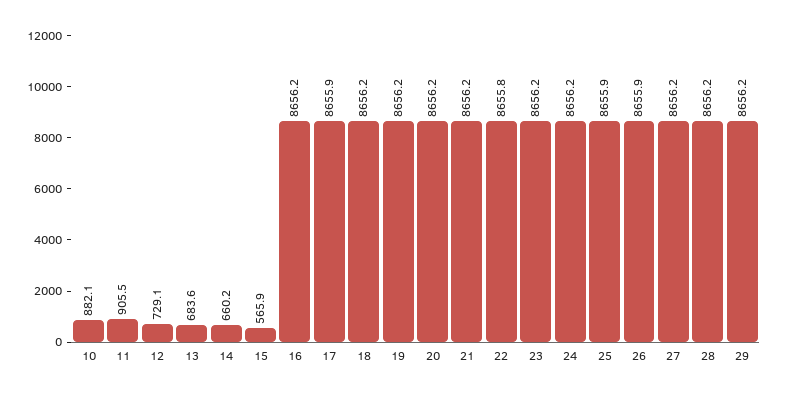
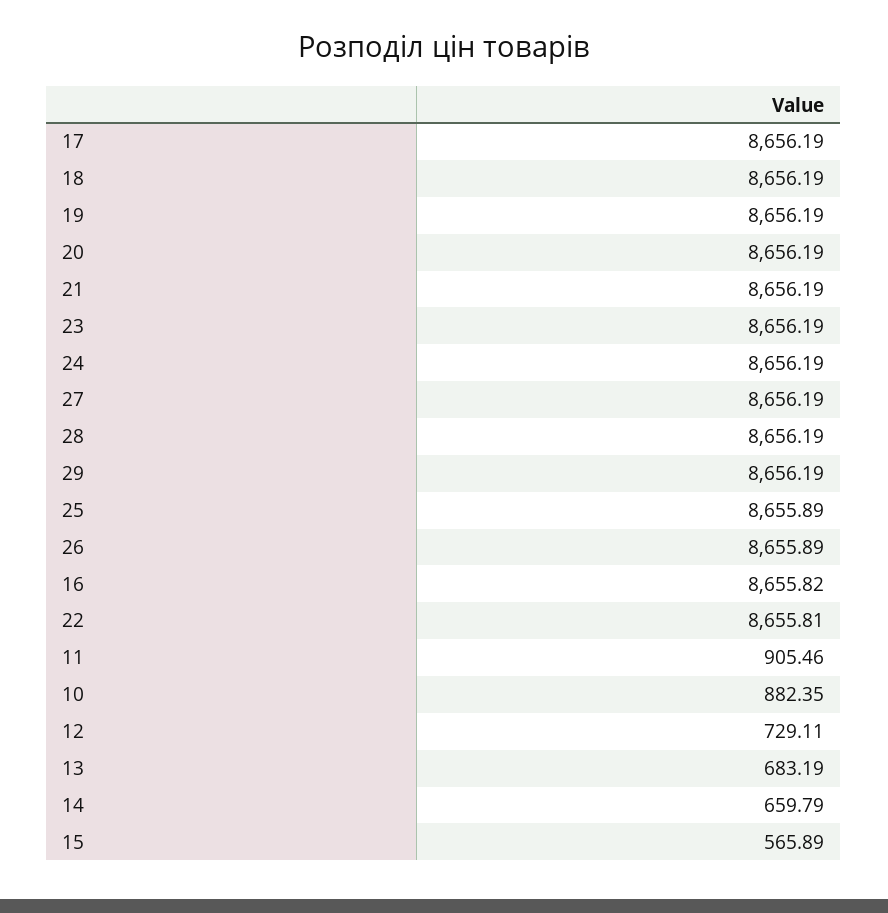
  {
-   "10": 882.1,
+   "10": 882.35,
    "11": 905.46,
    "12": 729.11,
-   "13": 683.6,
+   "13": 683.19,
-   "14": 660.2,
+   "14": 659.79,
    "15": 565.89,
-   "16": 8656.2,
+   "16": 8655.82,
-   "17": 8655.9,
+   "17": 8656.19,
    "18": 8656.19,
    "19": 8656.19,
    "20": 8656.19,
    "21": 8656.19,
    "22": 8655.81,
    "23": 8656.19,
    "24": 8656.19,
    "25": 8655.89,
    "26": 8655.89,
    "27": 8656.19,
    "28": 8656.19,
    "29": 8656.19
  }

